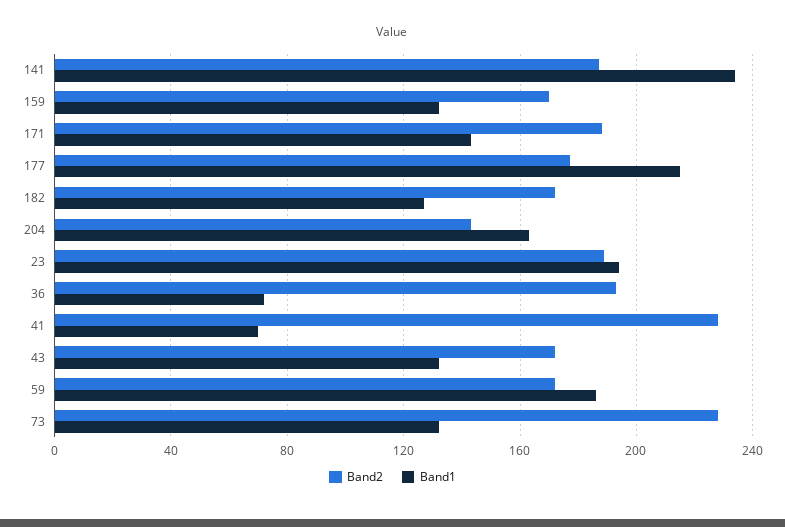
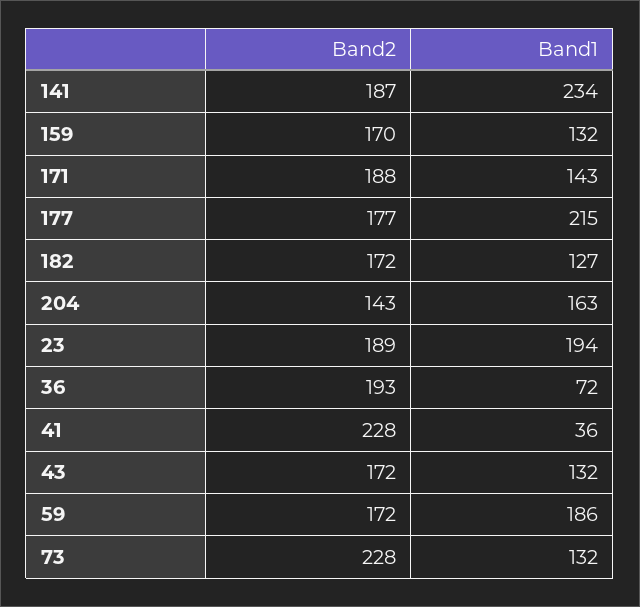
  {
    "Band2": {
      "141": 187,
      "159": 170,
      "171": 188,
      "177": 177,
      "182": 172,
      "204": 143,
      "23": 189,
      "36": 193,
      "41": 228,
      "43": 172,
      "59": 172,
      "73": 228
    },
    "Band1": {
      "141": 234,
      "159": 132,
      "171": 143,
      "177": 215,
      "182": 127,
      "204": 163,
      "23": 194,
      "36": 72,
-     "41": 70,
+     "41": 36,
      "43": 132,
      "59": 186,
      "73": 132
    }
  }

